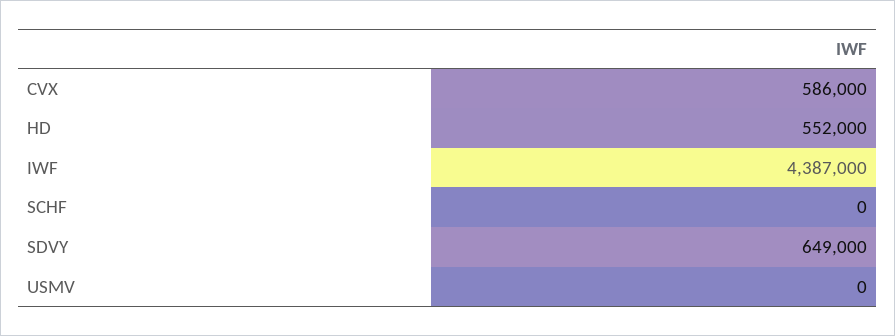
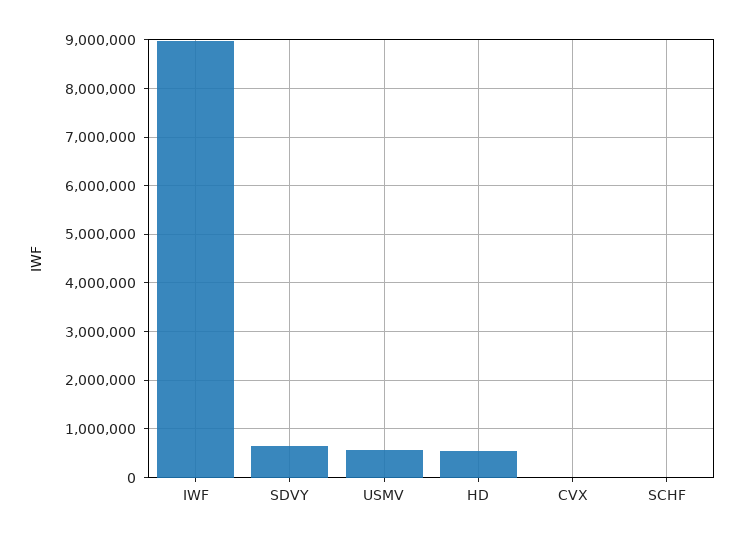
  {
-   "CVX": 586000,
+   "CVX": 0,
    "HD": 552000,
-   "IWF": 4387000,
+   "IWF": 9000000,
    "SCHF": 0,
    "SDVY": 649000,
-   "USMV": 0
+   "USMV": 600000
  }

